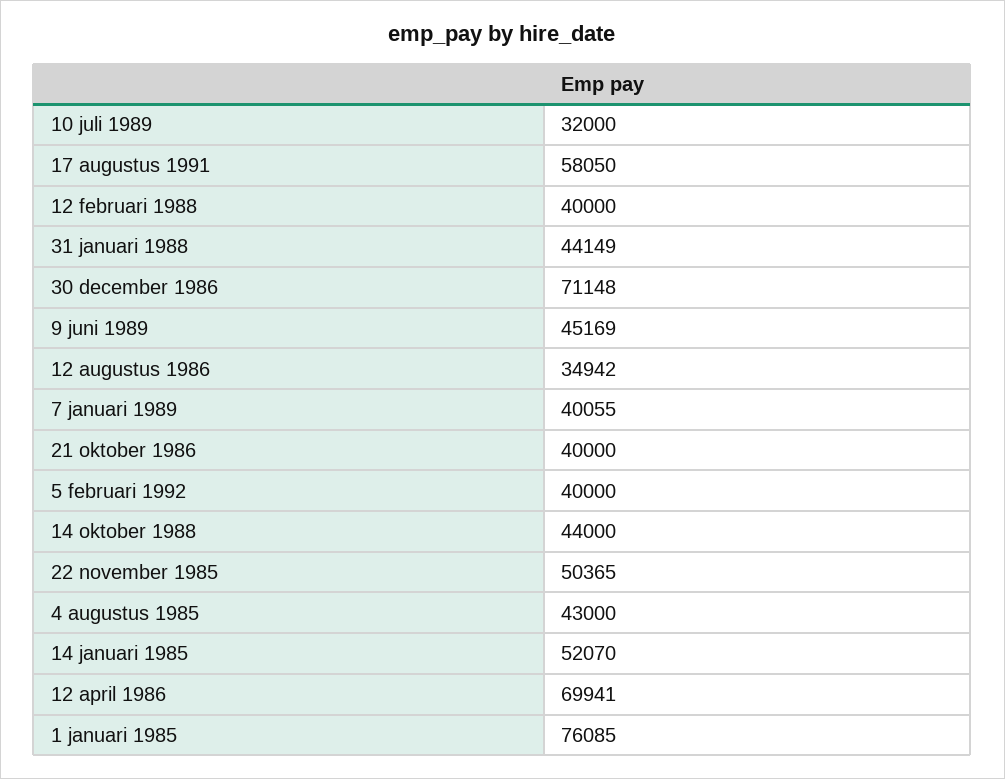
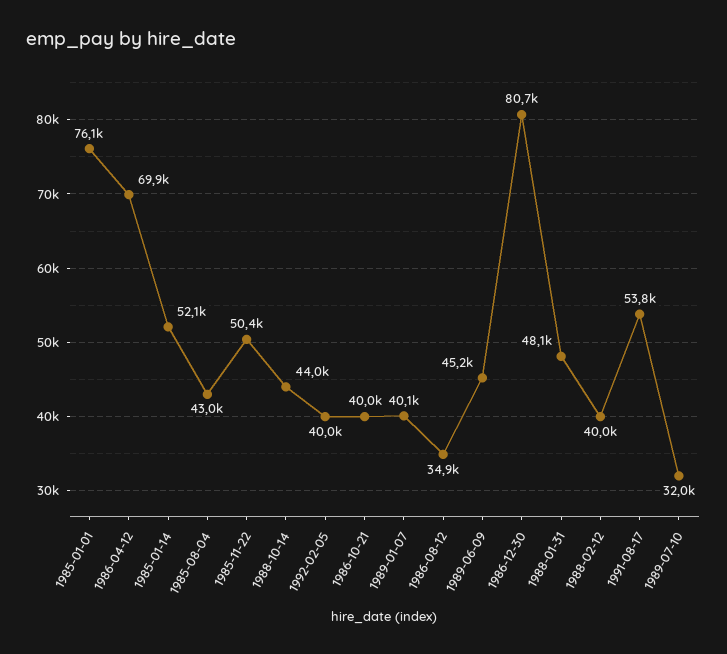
  {
    "10 juli 1989": 32000,
-   "17 augustus 1991": 58050,
+   "17 augustus 1991": 53800,
    "12 februari 1988": 40000,
-   "31 januari 1988": 44149,
+   "31 januari 1988": 48100,
-   "30 december 1986": 71148,
+   "30 december 1986": 80700,
    "9 juni 1989": 45169,
    "12 augustus 1986": 34942,
    "7 januari 1989": 40055,
    "21 oktober 1986": 40000,
    "5 februari 1992": 40000,
    "14 oktober 1988": 44000,
    "22 november 1985": 50365,
    "4 augustus 1985": 43000,
    "14 januari 1985": 52070,
    "12 april 1986": 69941,
    "1 januari 1985": 76085
  }

